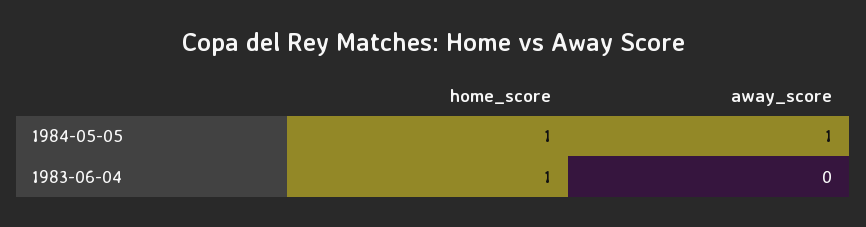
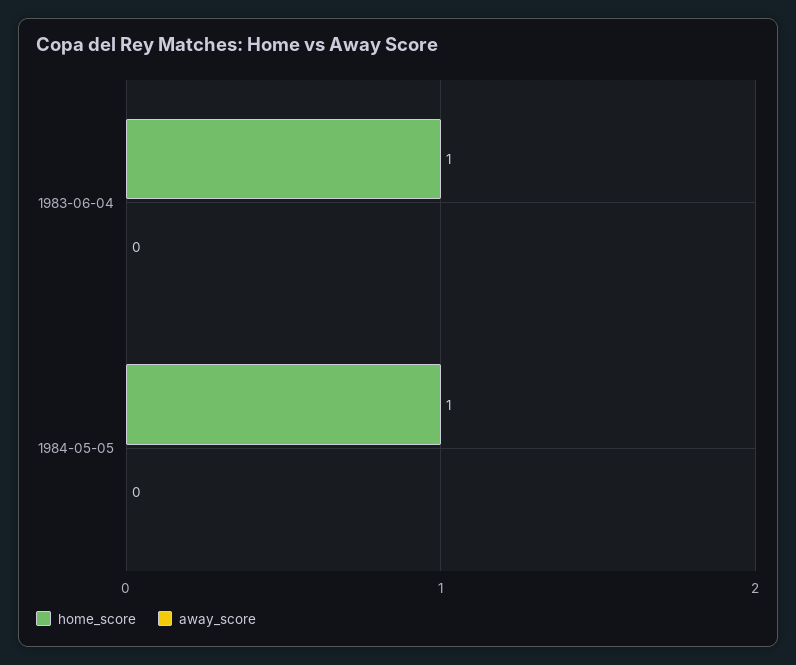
  {
    "home_score": {
      "1984-05-05": 1,
      "1983-06-04": 1
    },
    "away_score": {
-     "1984-05-05": 1,
+     "1984-05-05": 0,
      "1983-06-04": 0
    }
  }

